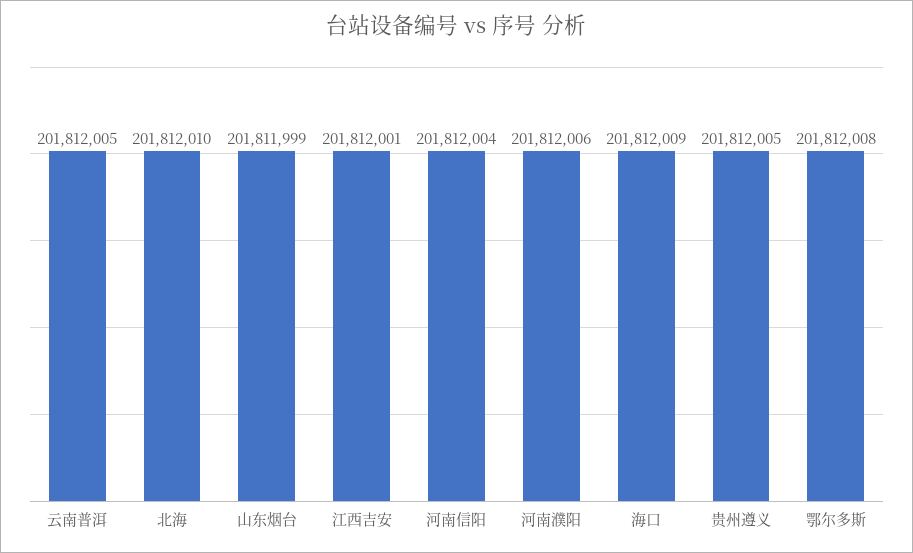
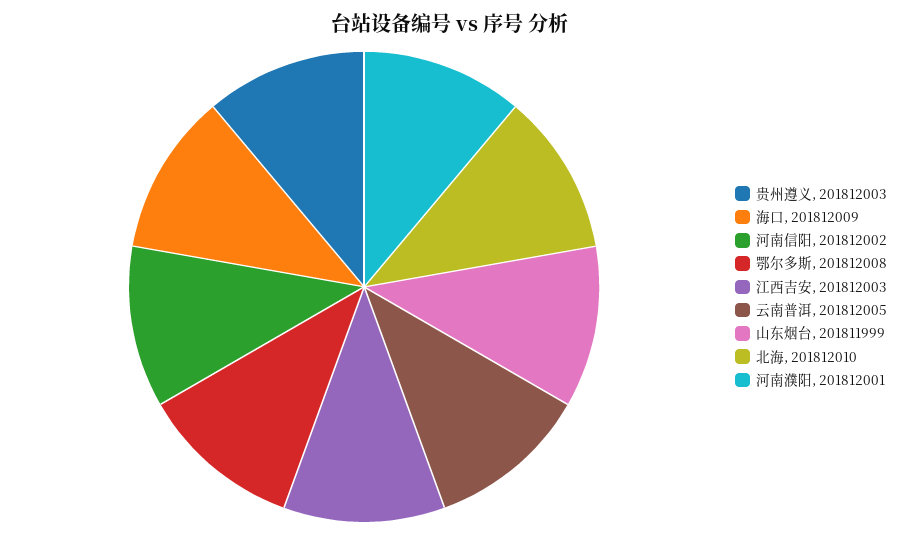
  {
    "云南普洱": 201812005,
    "北海": 201812010,
    "山东烟台": 201811999,
-   "江西吉安": 201812001,
+   "江西吉安": 201812003,
-   "河南信阳": 201812004,
+   "河南信阳": 201812002,
-   "河南濮阳": 201812006,
+   "河南濮阳": 201812001,
    "海口": 201812009,
-   "贵州遵义": 201812005,
+   "贵州遵义": 201812003,
    "鄂尔多斯": 201812008
  }

